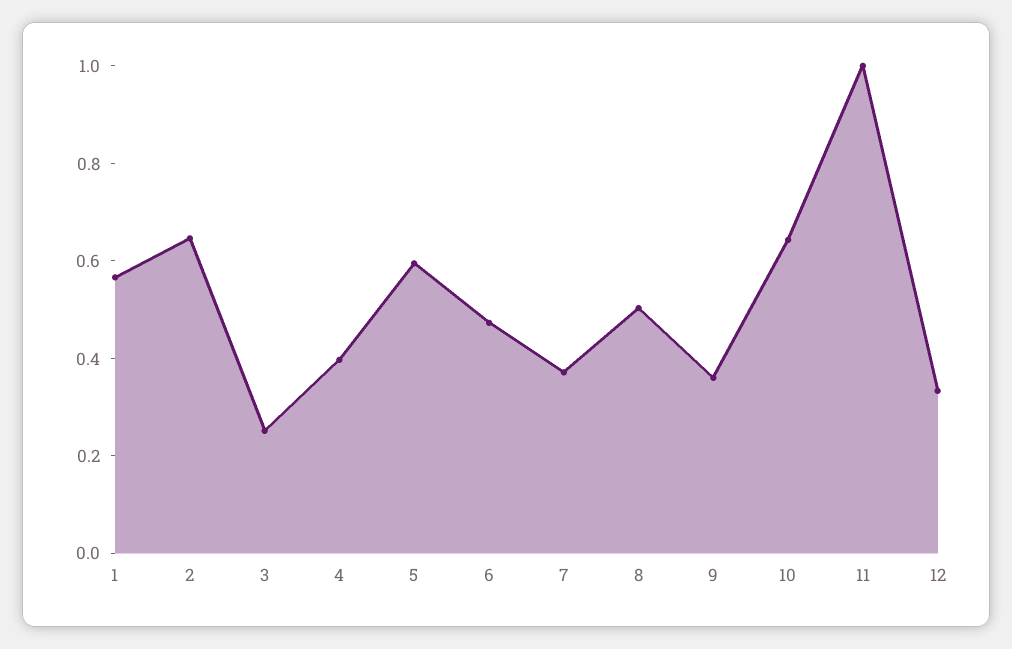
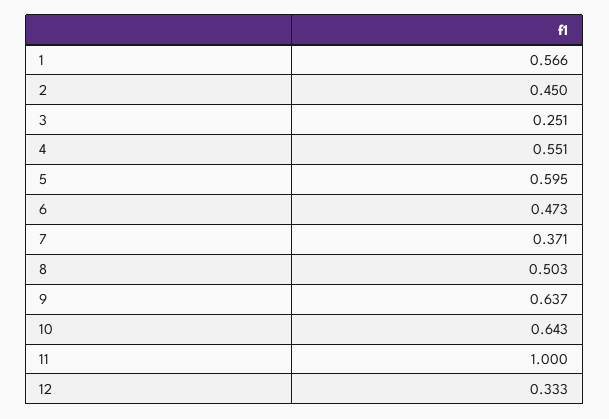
  {
    "1": 0.566,
-   "2": 0.65,
+   "2": 0.45,
    "3": 0.251,
-   "4": 0.4,
+   "4": 0.551,
    "5": 0.595,
    "6": 0.473,
    "7": 0.371,
    "8": 0.503,
-   "9": 0.35,
+   "9": 0.637,
    "10": 0.643,
    "11": 1,
    "12": 0.333
  }

